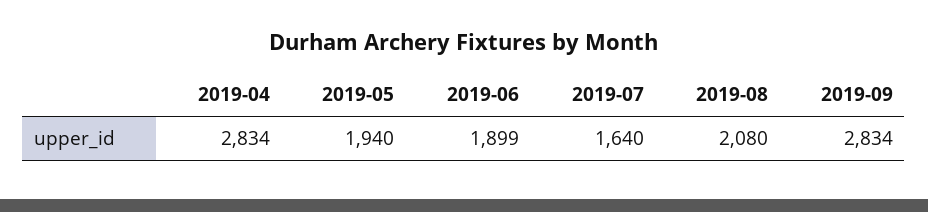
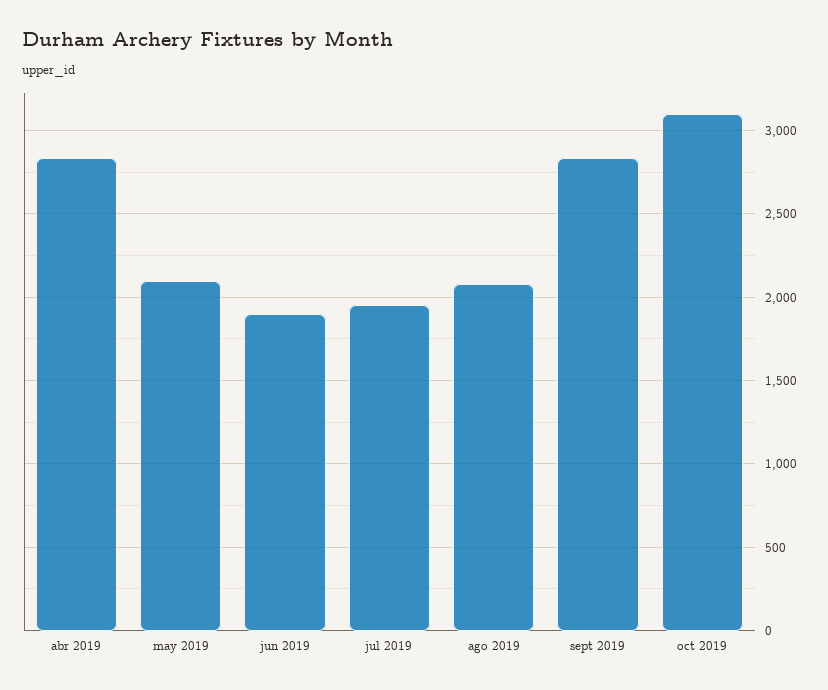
  {
    "2019-04": 2834,
-   "2019-05": 1940,
+   "2019-05": 2100,
    "2019-06": 1899,
-   "2019-07": 1640,
+   "2019-07": 1950,
    "2019-08": 2080,
-   "2019-09": 2834
+   "2019-09": 2834,
+   "oct 2019": 3100
  }

